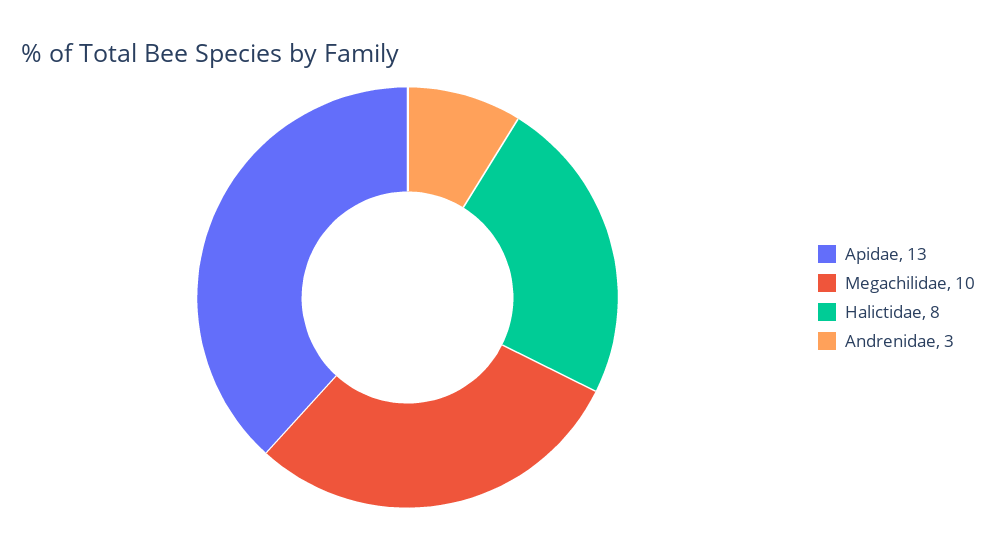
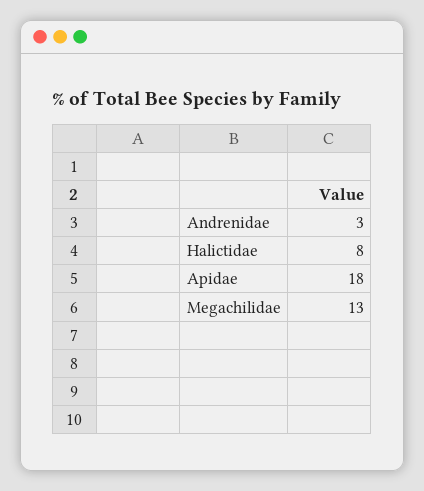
  {
-   "Apidae": 13,
+   "Apidae": 18,
-   "Megachilidae": 10,
+   "Megachilidae": 13,
    "Halictidae": 8,
    "Andrenidae": 3
  }

